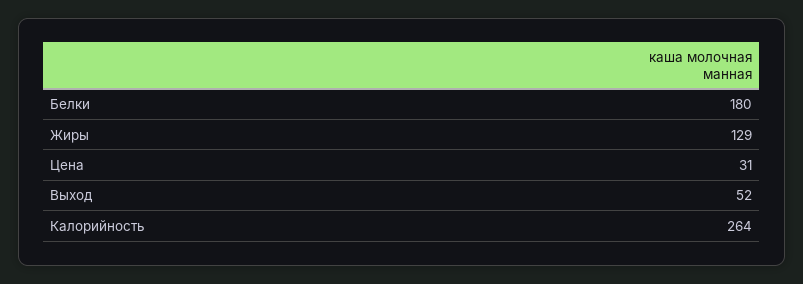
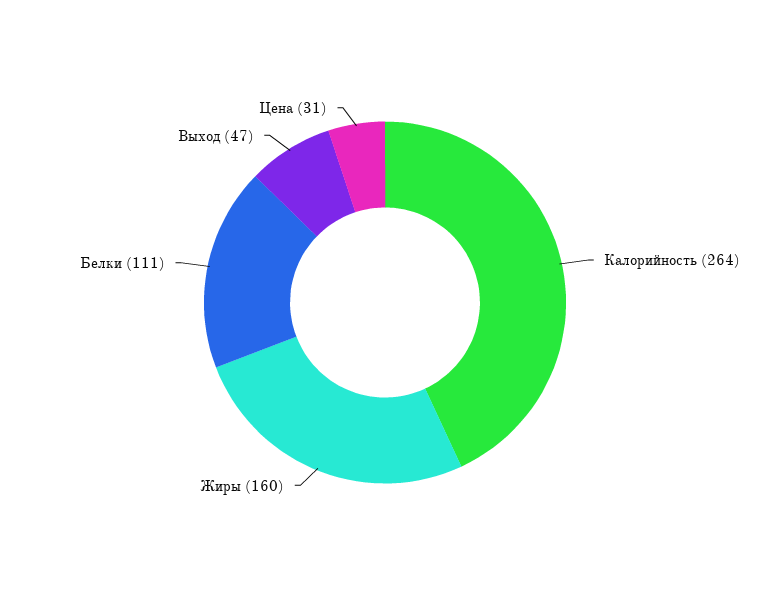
  {
-   "Белки": 180,
+   "Белки": 111,
-   "Жиры": 129,
+   "Жиры": 160,
    "Цена": 31,
-   "Выход": 52,
+   "Выход": 47,
    "Калорийность": 264
  }

